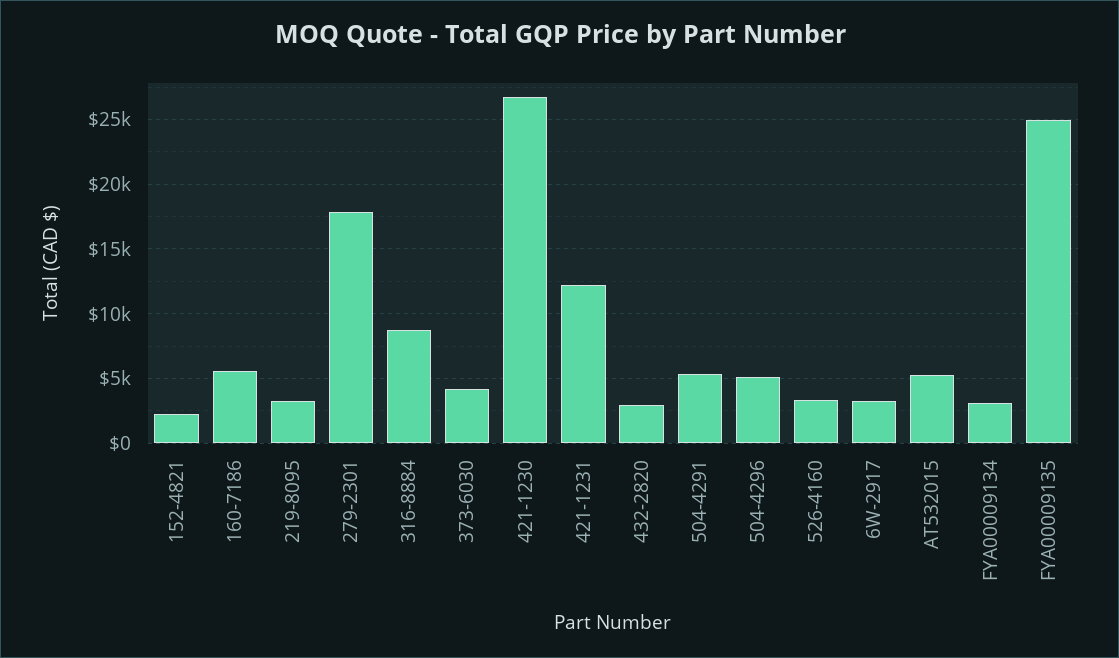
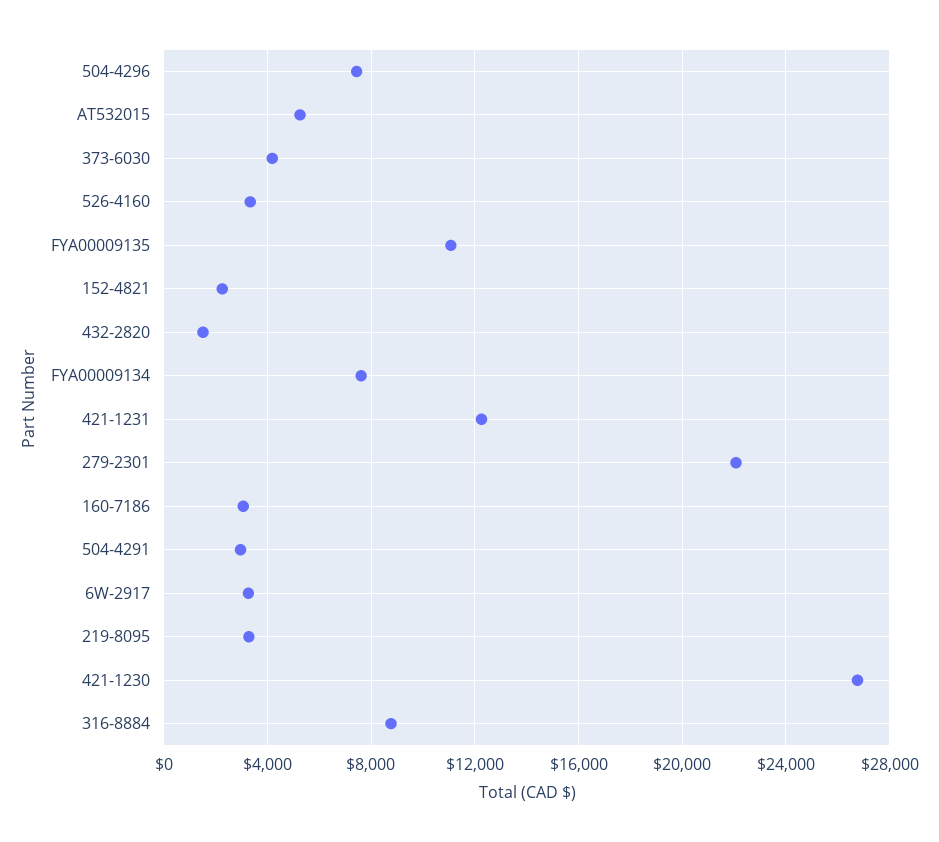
  {
    "152-4821": 2500,
-   "160-7186": 5500,
+   "160-7186": 3000,
    "219-8095": 3500,
-   "279-2301": 18000,
+   "279-2301": 22000,
    "316-8884": 9000,
    "373-6030": 4000,
    "421-1230": 27000,
    "421-1231": 12500,
-   "432-2820": 3000,
+   "432-2820": 1500,
-   "504-4291": 5500,
+   "504-4291": 3000,
-   "504-4296": 5000,
+   "504-4296": 7500,
    "526-4160": 3500,
    "6W-2917": 3500,
    "AT532015": 5500,
-   "FYA00009134": 3000,
+   "FYA00009134": 7500,
-   "FYA00009135": 25000
+   "FYA00009135": 11000
  }

